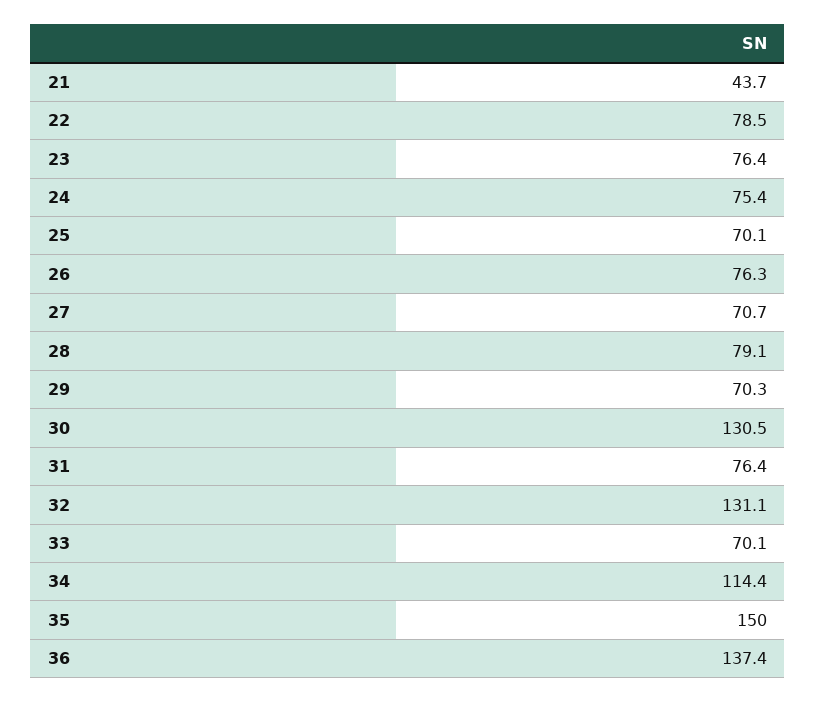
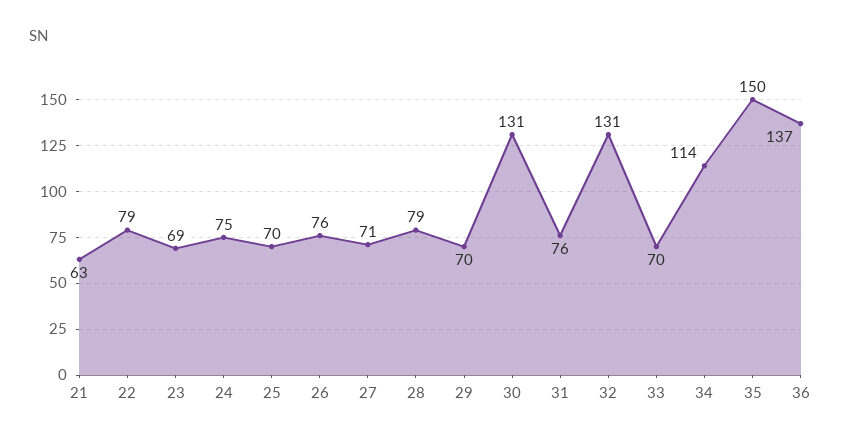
  {
-   "21": 43.7,
+   "21": 63,
    "22": 78.5,
-   "23": 76.4,
+   "23": 69,
    "24": 75.4,
    "25": 70.1,
    "26": 76.3,
    "27": 70.7,
    "28": 79.1,
    "29": 70.3,
    "30": 130.5,
    "31": 76.4,
    "32": 131.1,
    "33": 70.1,
    "34": 114.4,
    "35": 150,
    "36": 137.4
  }

